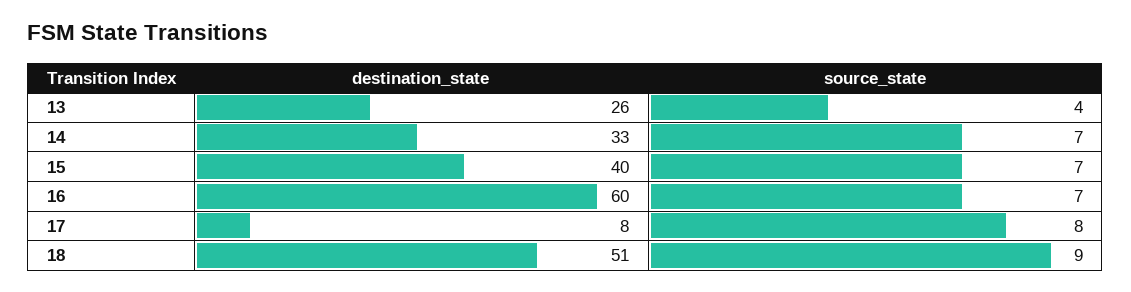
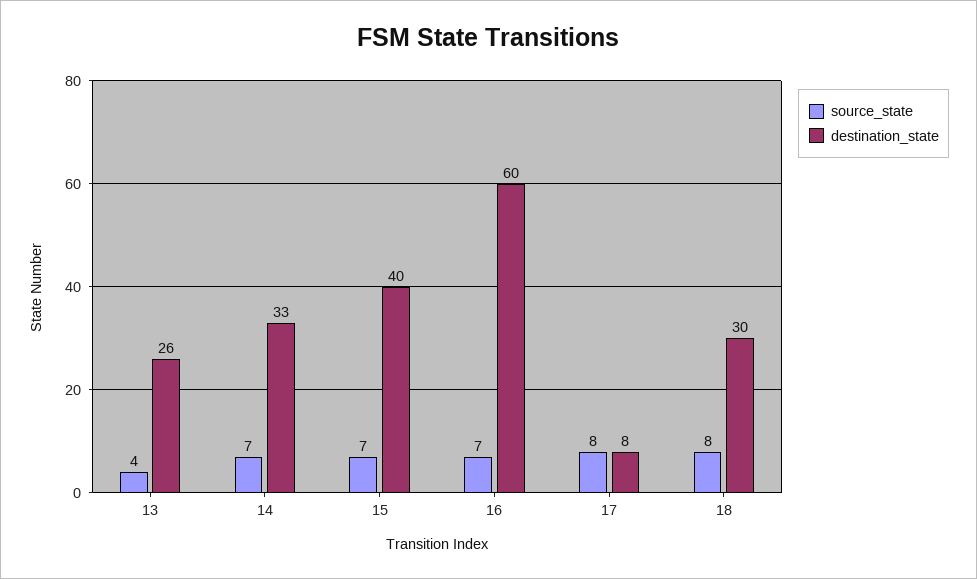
  {
    "destination_state": {
      "13": 26,
      "14": 33,
      "15": 40,
      "16": 60,
      "17": 8,
-     "18": 51
+     "18": 30
    },
    "source_state": {
      "13": 4,
      "14": 7,
      "15": 7,
      "16": 7,
      "17": 8,
-     "18": 9
+     "18": 8
    }
  }

